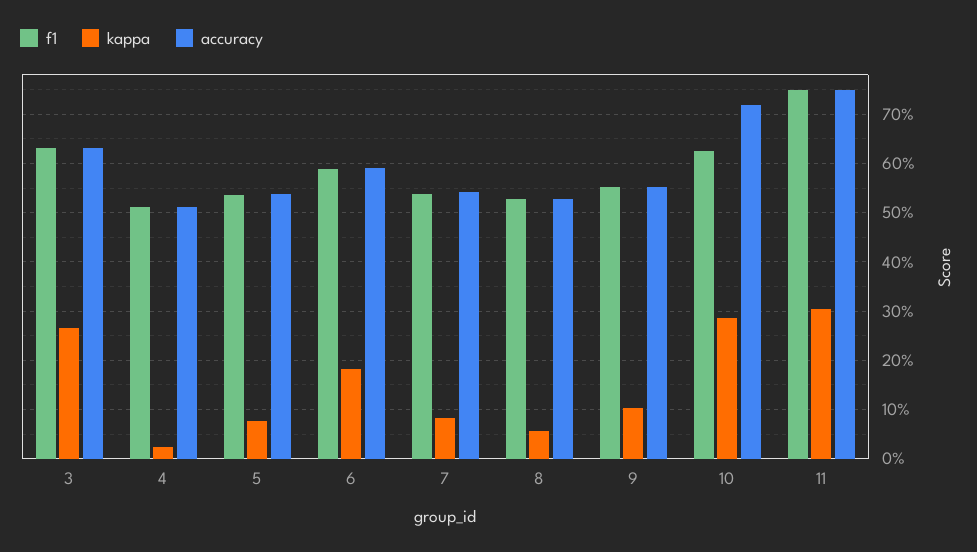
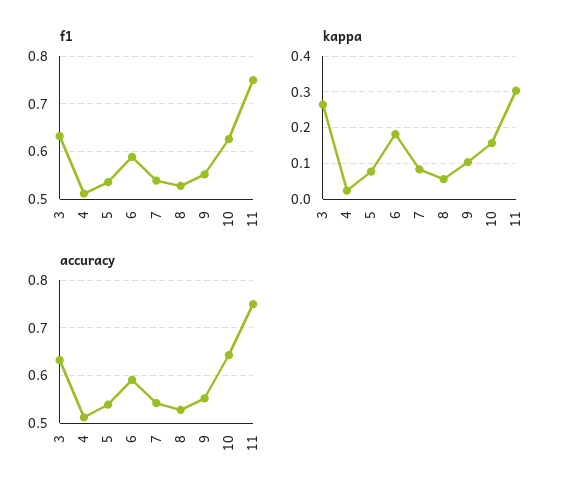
  {
    "f1": {
      "3": 0.64,
      "4": 0.52,
      "5": 0.54,
      "6": 0.58,
      "7": 0.54,
      "8": 0.52,
      "9": 0.56,
      "10": 0.62,
      "11": 0.76
    },
    "kappa": {
      "3": 0.26,
      "4": 0.02,
      "5": 0.08,
      "6": 0.18,
      "7": 0.08,
      "8": 0.06,
      "9": 0.1,
-     "10": 0.28,
+     "10": 0.16,
      "11": 0.3
    },
    "accuracy": {
      "3": 0.64,
      "4": 0.52,
      "5": 0.54,
      "6": 0.6,
      "7": 0.54,
      "8": 0.52,
      "9": 0.56,
-     "10": 0.72,
+     "10": 0.64,
      "11": 0.76
    }
  }

